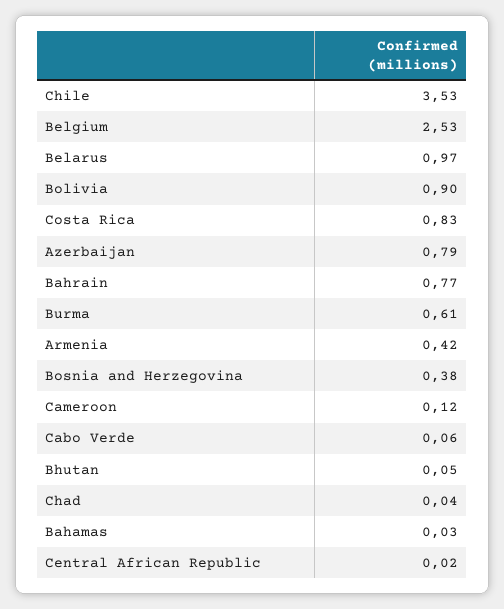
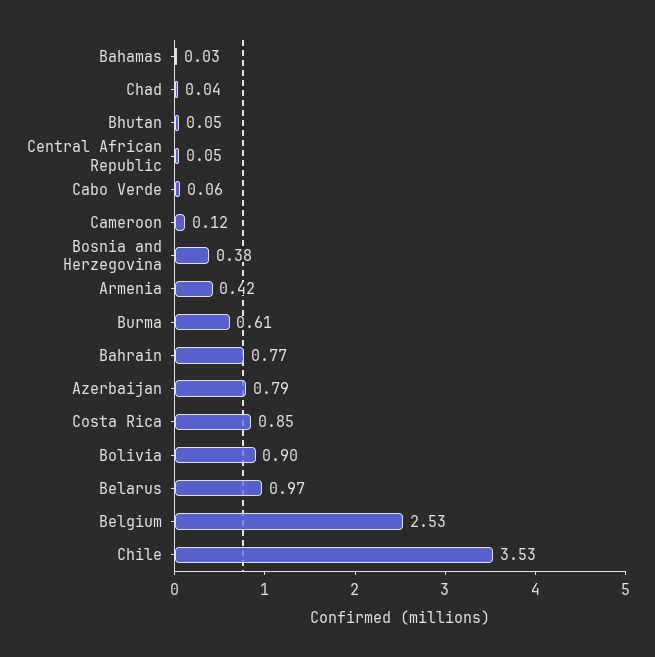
  {
    "Chile": 3.53,
    "Belgium": 2.53,
    "Belarus": 0.97,
    "Bolivia": 0.9,
-   "Costa Rica": 0.83,
+   "Costa Rica": 0.85,
    "Azerbaijan": 0.79,
    "Bahrain": 0.77,
    "Burma": 0.61,
    "Armenia": 0.42,
    "Bosnia and Herzegovina": 0.38,
    "Cameroon": 0.12,
    "Cabo Verde": 0.06,
    "Bhutan": 0.05,
    "Chad": 0.04,
    "Bahamas": 0.03,
-   "Central African Republic": 0.02
+   "Central African Republic": 0.05
  }

